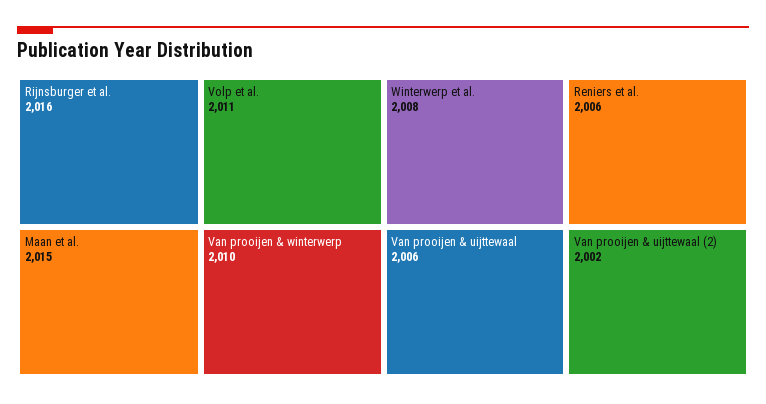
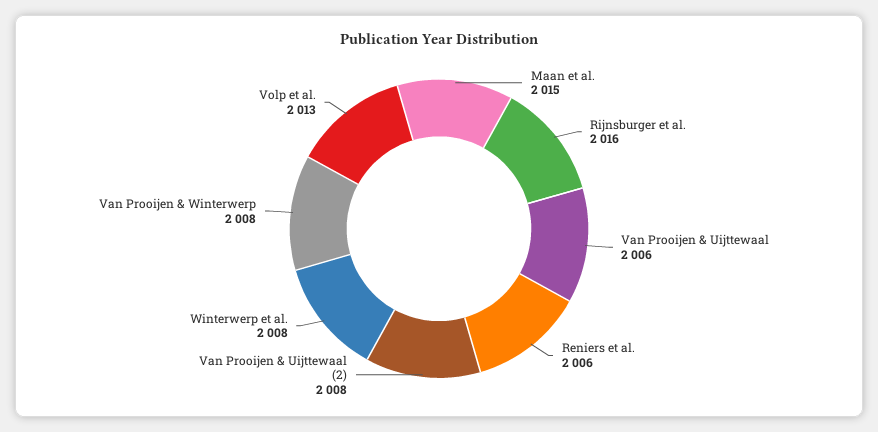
  {
    "Rijnsburger et al.": 2016,
    "Maan et al.": 2015,
-   "Volp et al.": 2011,
+   "Volp et al.": 2013,
-   "Van prooijen & winterwerp": 2010,
+   "Van prooijen & winterwerp": 2008,
    "Winterwerp et al.": 2008,
    "Van prooijen & uijttewaal": 2006,
    "Reniers et al.": 2006,
-   "Van prooijen & uijttewaal (2)": 2002
+   "Van prooijen & uijttewaal (2)": 2008
  }

